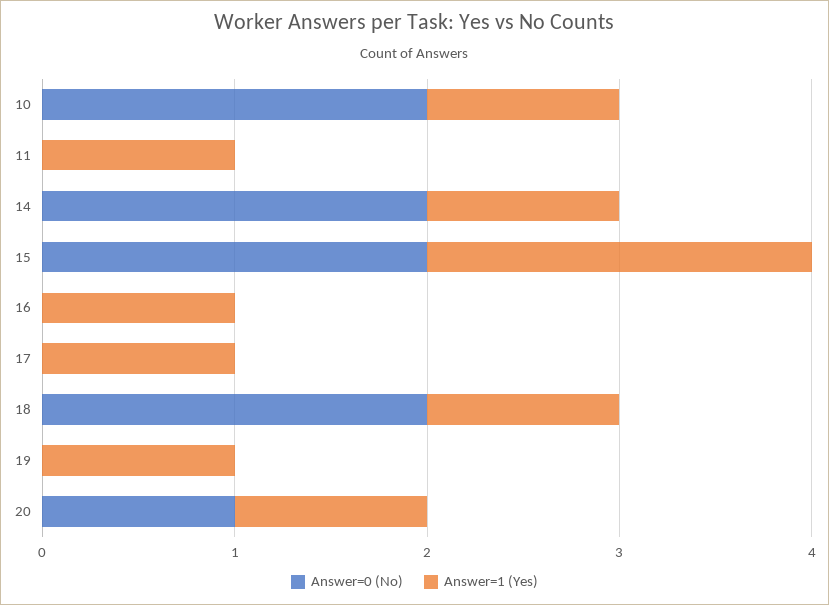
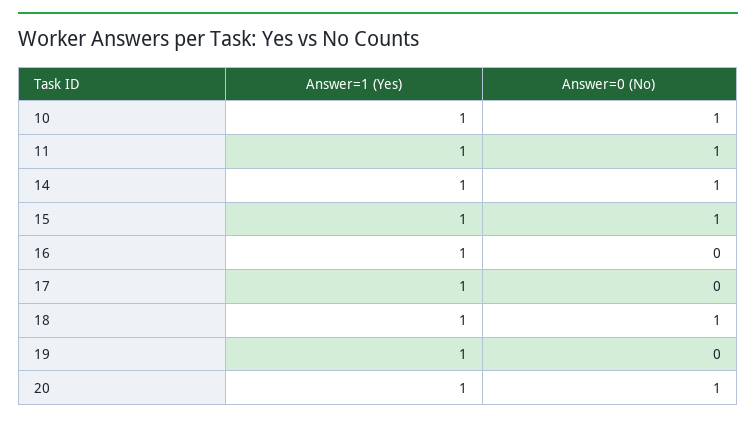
  {
    "Answer=0 (No)": {
-     "10": 2,
+     "10": 1,
-     "11": 0,
+     "11": 1,
-     "14": 2,
+     "14": 1,
-     "15": 2,
+     "15": 1,
      "16": 0,
      "17": 0,
-     "18": 2,
+     "18": 1,
      "19": 0,
      "20": 1
    },
    "Answer=1 (Yes)": {
      "10": 1,
      "11": 1,
      "14": 1,
-     "15": 2,
+     "15": 1,
      "16": 1,
      "17": 1,
      "18": 1,
      "19": 1,
      "20": 1
    }
  }

